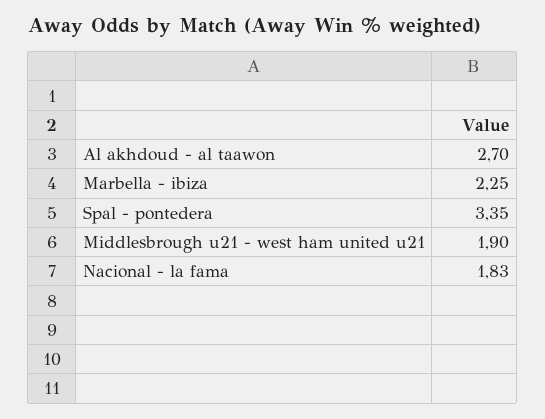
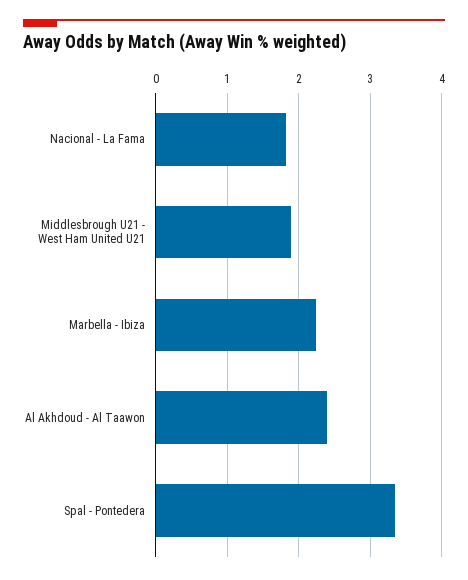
  {
-   "Al akhdoud - al taawon": 2.7,
+   "Al akhdoud - al taawon": 2.4,
    "Marbella - ibiza": 2.25,
    "Spal - pontedera": 3.35,
    "Middlesbrough u21 - west ham united u21": 1.9,
    "Nacional - la fama": 1.83
  }

